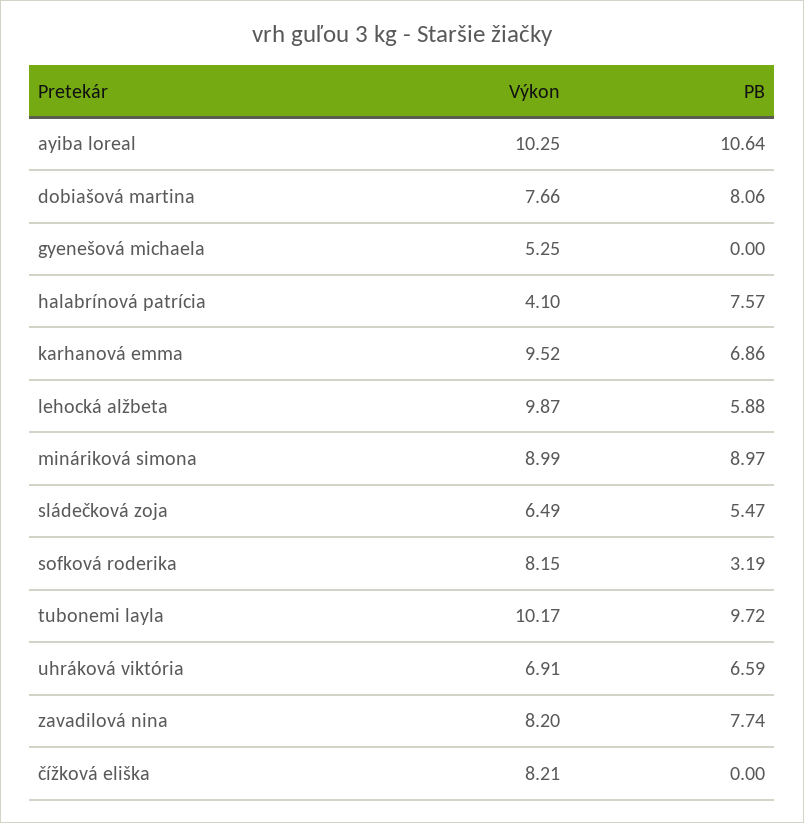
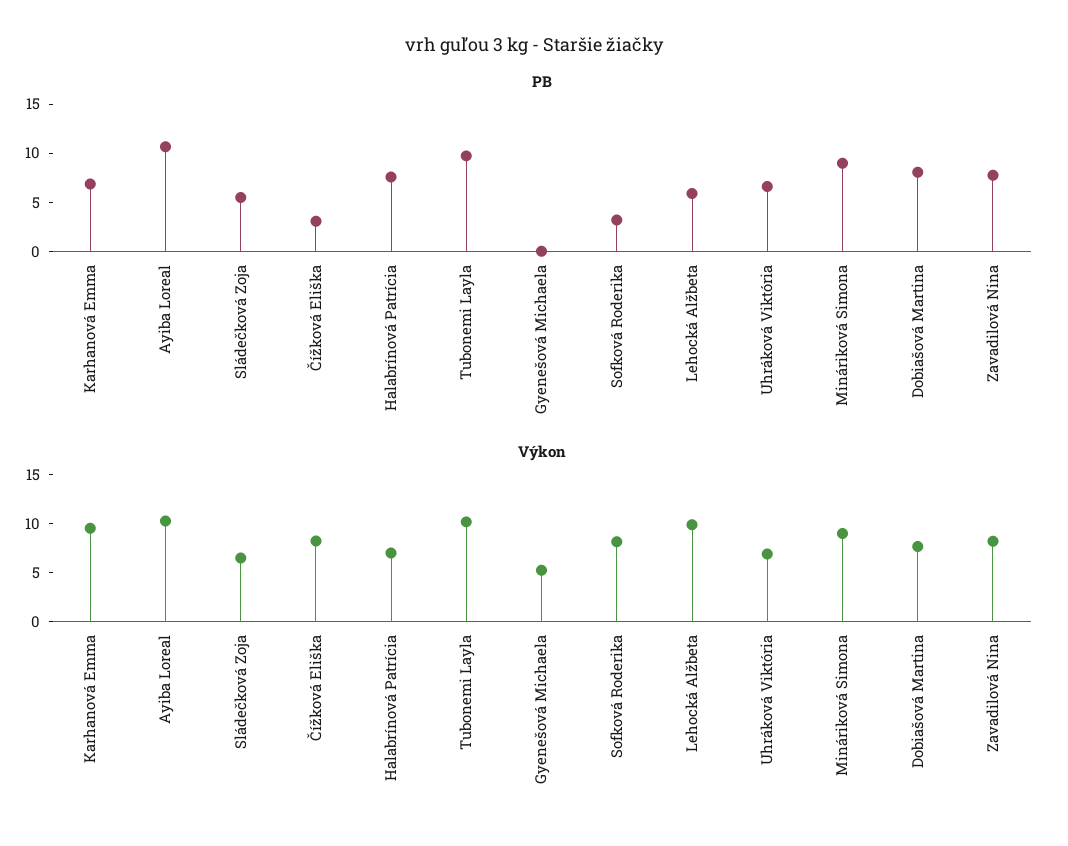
  {
    "Výkon": {
      "ayiba loreal": 10.25,
      "dobiašová martina": 7.66,
      "gyenešová michaela": 5.25,
-     "halabrínová patrícia": 4.1,
+     "halabrínová patrícia": 7,
      "karhanová emma": 9.52,
      "lehocká alžbeta": 9.87,
      "mináriková simona": 8.99,
      "sládečková zoja": 6.49,
      "sofková roderika": 8.15,
      "tubonemi layla": 10.17,
      "uhráková viktória": 6.91,
      "zavadilová nina": 8.2,
      "čížková eliška": 8.21
    },
    "PB": {
      "ayiba loreal": 10.64,
      "dobiašová martina": 8.06,
      "gyenešová michaela": 0,
      "halabrínová patrícia": 7.57,
      "karhanová emma": 6.86,
      "lehocká alžbeta": 5.88,
      "mináriková simona": 8.97,
      "sládečková zoja": 5.47,
      "sofková roderika": 3.19,
      "tubonemi layla": 9.72,
      "uhráková viktória": 6.59,
      "zavadilová nina": 7.74,
-     "čížková eliška": 0
+     "čížková eliška": 3
    }
  }

